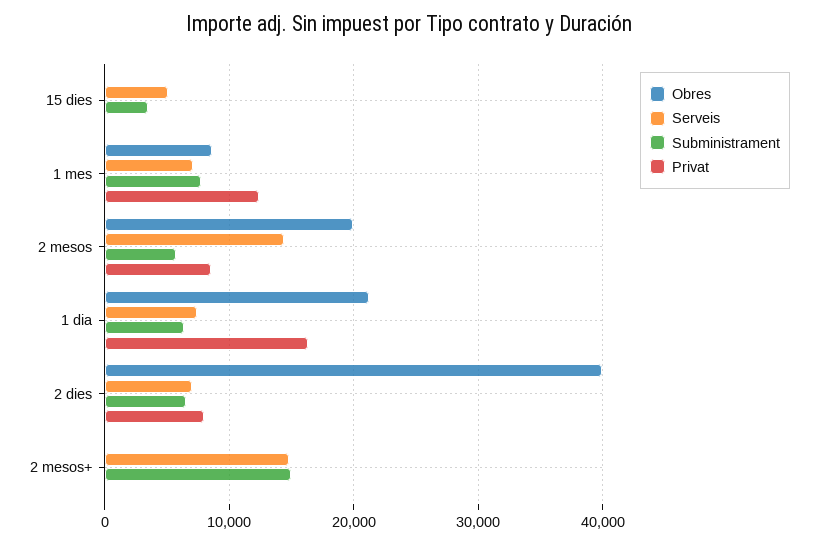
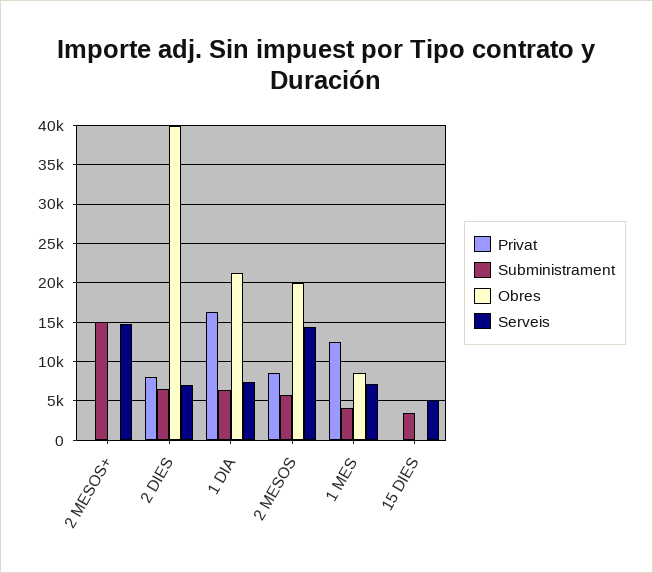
  {
    "Obres": {
      "15 dies": 0,
      "1 mes": 9000,
      "2 mesos": 20000,
      "1 dia": 21000,
      "2 dies": 40000,
      "2 mesos+": 0
    },
    "Serveis": {
      "15 dies": 5000,
      "1 mes": 7000,
      "2 mesos": 14000,
      "1 dia": 7000,
      "2 dies": 7000,
      "2 mesos+": 15000
    },
    "Subministrament": {
      "15 dies": 4000,
-     "1 mes": 8000,
+     "1 mes": 4000,
      "2 mesos": 6000,
      "1 dia": 6000,
      "2 dies": 7000,
      "2 mesos+": 15000
    },
    "Privat": {
      "15 dies": 0,
      "1 mes": 12000,
      "2 mesos": 9000,
      "1 dia": 16000,
      "2 dies": 8000,
      "2 mesos+": 0
    }
  }

